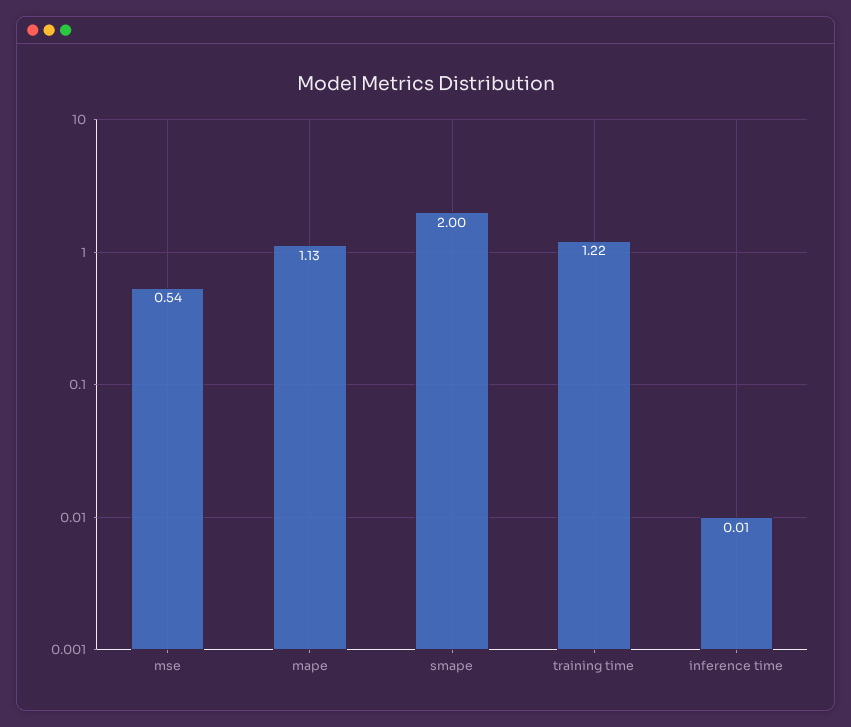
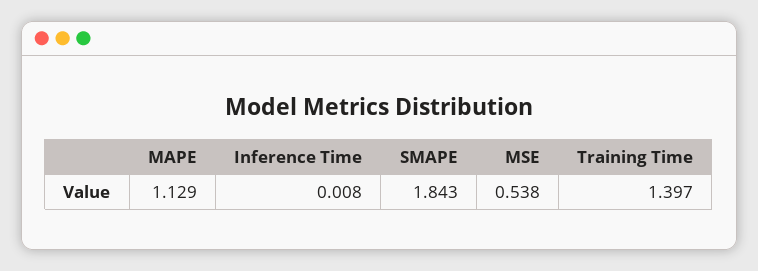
  {
    "mse": 0.538,
    "mape": 1.129,
-   "smape": 2,
+   "smape": 1.843,
-   "training time": 1.22,
+   "training time": 1.397,
    "inference time": 0.008
  }

